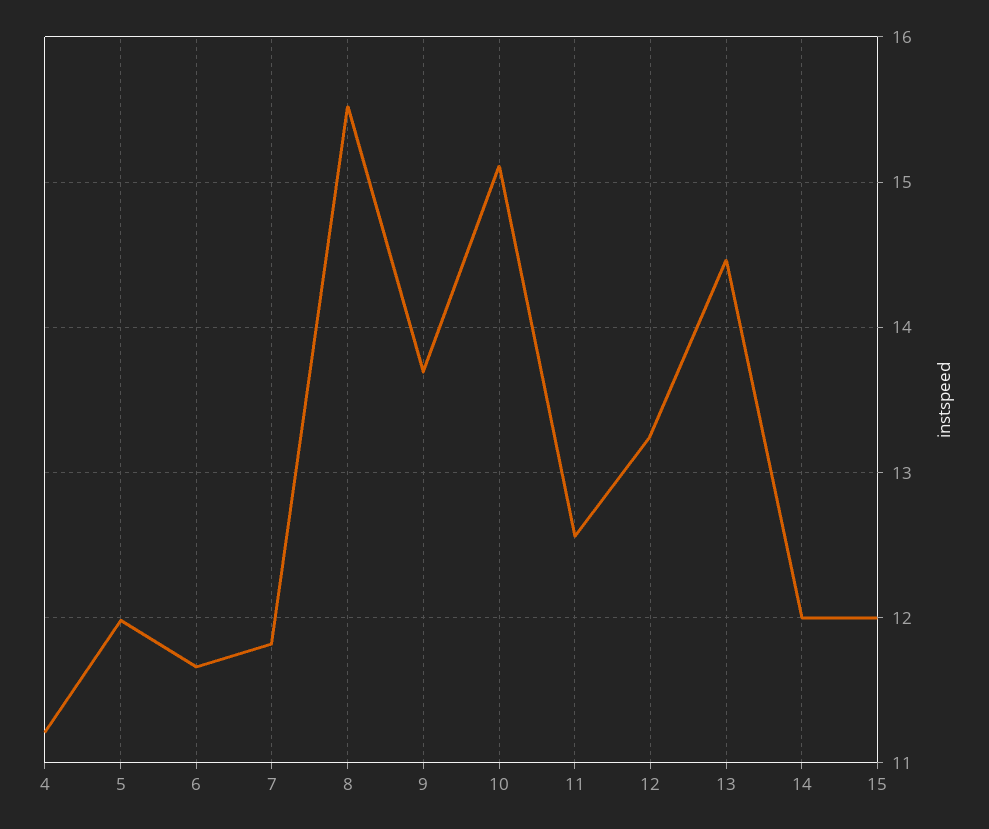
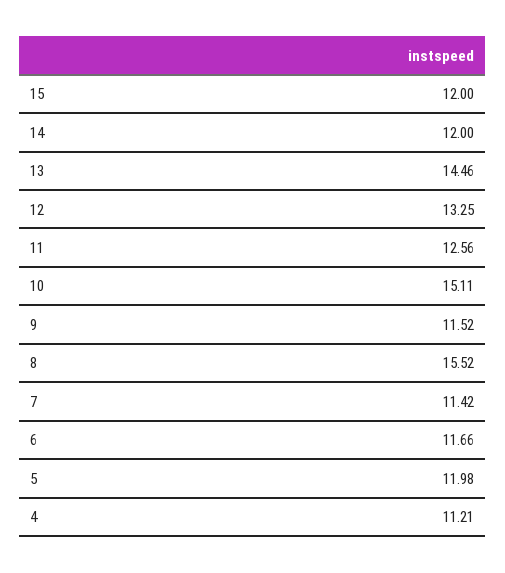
  {
    "4": 11.21,
    "5": 11.98,
    "6": 11.66,
-   "7": 11.8,
+   "7": 11.42,
    "8": 15.52,
-   "9": 13.7,
+   "9": 11.52,
    "10": 15.11,
    "11": 12.56,
    "12": 13.25,
    "13": 14.46,
    "14": 12,
    "15": 12
  }

